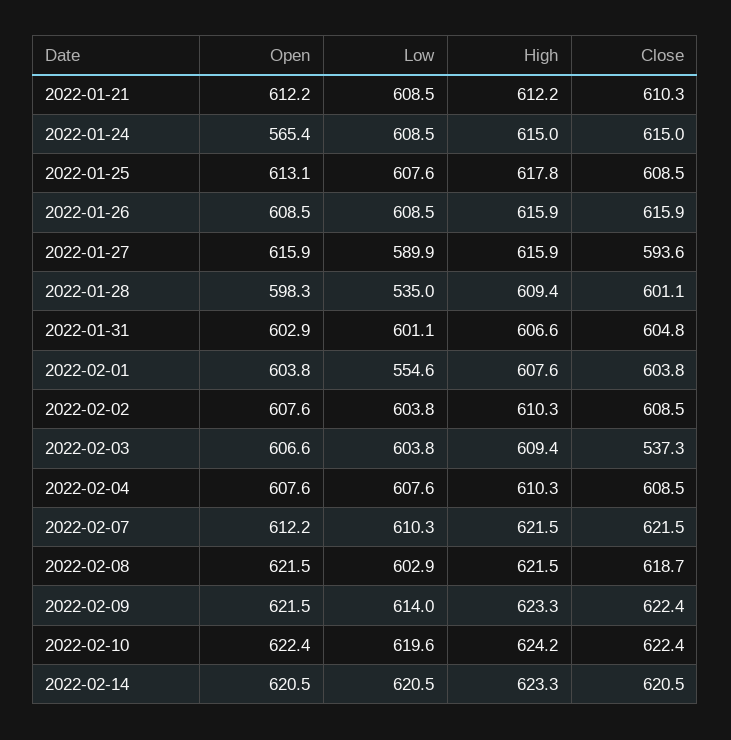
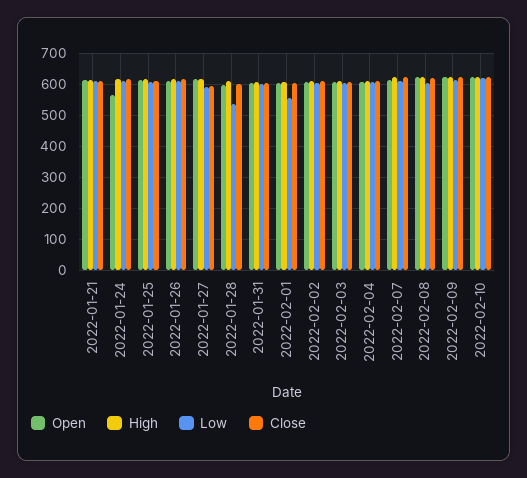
  {
    "Open": {
      "2022-01-21": 612.2,
      "2022-01-24": 565.4,
      "2022-01-25": 613.1,
      "2022-01-26": 608.5,
      "2022-01-27": 615.9,
      "2022-01-28": 598.3,
      "2022-01-31": 602.9,
      "2022-02-01": 603.8,
      "2022-02-02": 607.6,
      "2022-02-03": 606.6,
      "2022-02-04": 607.6,
      "2022-02-07": 612.2,
      "2022-02-08": 621.5,
      "2022-02-09": 621.5,
-     "2022-02-10": 622.4,
+     "2022-02-10": 622.4
-     "2022-02-14": 620.5
    },
    "Low": {
      "2022-01-21": 608.5,
      "2022-01-24": 608.5,
      "2022-01-25": 607.6,
      "2022-01-26": 608.5,
      "2022-01-27": 589.9,
      "2022-01-28": 535,
      "2022-01-31": 601.1,
      "2022-02-01": 554.6,
      "2022-02-02": 603.8,
      "2022-02-03": 603.8,
      "2022-02-04": 607.6,
      "2022-02-07": 610.3,
      "2022-02-08": 602.9,
      "2022-02-09": 614,
-     "2022-02-10": 619.6,
+     "2022-02-10": 619.6
-     "2022-02-14": 620.5
    },
    "High": {
      "2022-01-21": 612.2,
      "2022-01-24": 615,
      "2022-01-25": 617.8,
      "2022-01-26": 615.9,
      "2022-01-27": 615.9,
      "2022-01-28": 609.4,
      "2022-01-31": 606.6,
      "2022-02-01": 607.6,
      "2022-02-02": 610.3,
      "2022-02-03": 609.4,
      "2022-02-04": 610.3,
      "2022-02-07": 621.5,
      "2022-02-08": 621.5,
      "2022-02-09": 623.3,
-     "2022-02-10": 624.2,
+     "2022-02-10": 624.2
-     "2022-02-14": 623.3
    },
    "Close": {
      "2022-01-21": 610.3,
      "2022-01-24": 615,
      "2022-01-25": 608.5,
      "2022-01-26": 615.9,
      "2022-01-27": 593.6,
      "2022-01-28": 601.1,
      "2022-01-31": 604.8,
      "2022-02-01": 603.8,
      "2022-02-02": 608.5,
-     "2022-02-03": 537.3,
+     "2022-02-03": 600,
      "2022-02-04": 608.5,
      "2022-02-07": 621.5,
      "2022-02-08": 618.7,
      "2022-02-09": 622.4,
-     "2022-02-10": 622.4,
+     "2022-02-10": 622.4
-     "2022-02-14": 620.5
    }
  }

